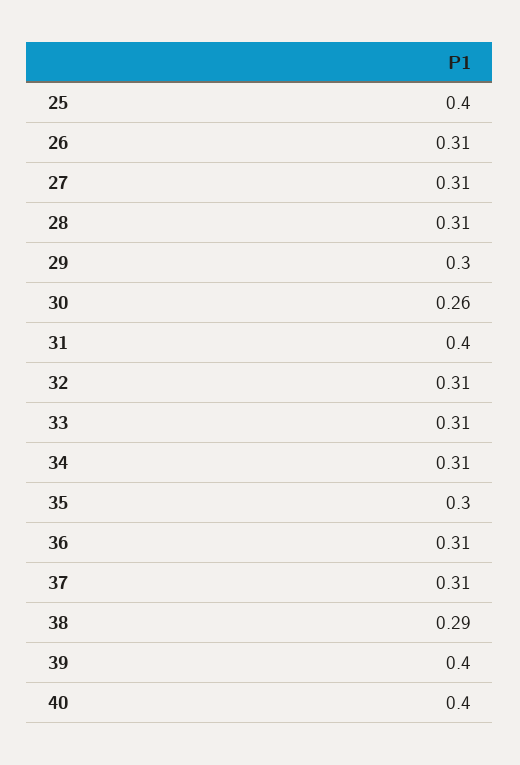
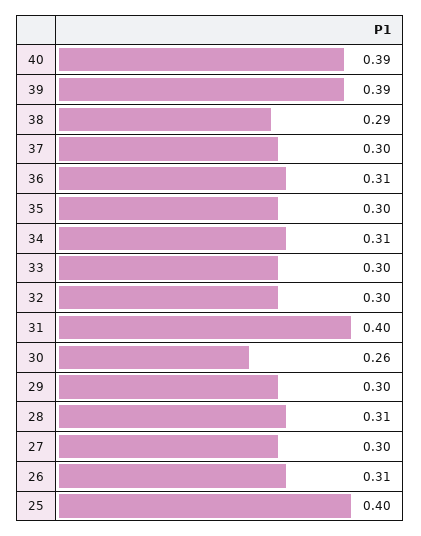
  {
    "25": 0.4,
    "26": 0.31,
-   "27": 0.31,
+   "27": 0.3,
    "28": 0.31,
    "29": 0.3,
    "30": 0.26,
    "31": 0.4,
-   "32": 0.31,
+   "32": 0.3,
-   "33": 0.31,
+   "33": 0.3,
    "34": 0.31,
    "35": 0.3,
    "36": 0.31,
-   "37": 0.31,
+   "37": 0.3,
    "38": 0.29,
-   "39": 0.4,
+   "39": 0.39,
-   "40": 0.4
+   "40": 0.39
  }

